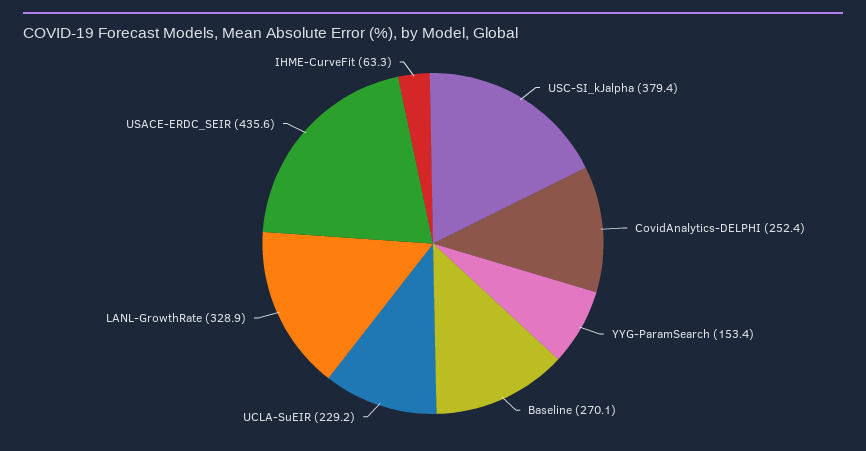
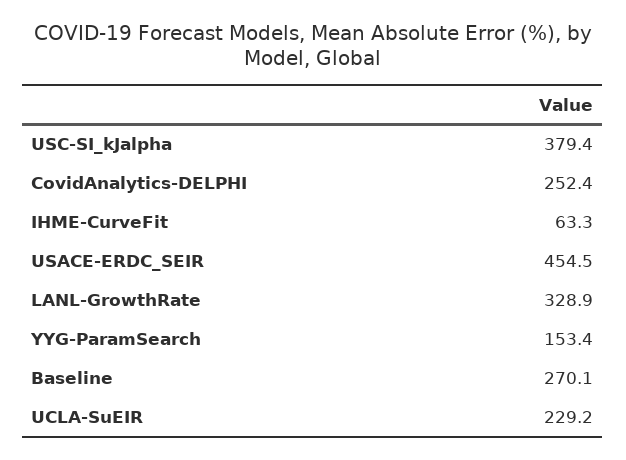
  {
    "USC-SI_kJalpha": 379.4,
    "CovidAnalytics-DELPHI": 252.4,
    "YYG-ParamSearch": 153.4,
    "Baseline": 270.1,
    "UCLA-SuEIR": 229.2,
    "LANL-GrowthRate": 328.9,
-   "USACE-ERDC_SEIR": 435.6,
+   "USACE-ERDC_SEIR": 454.5,
    "IHME-CurveFit": 63.3
  }

